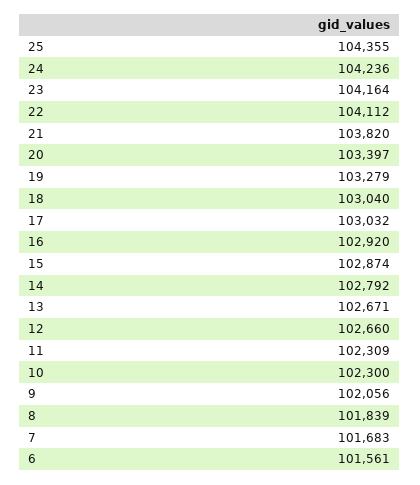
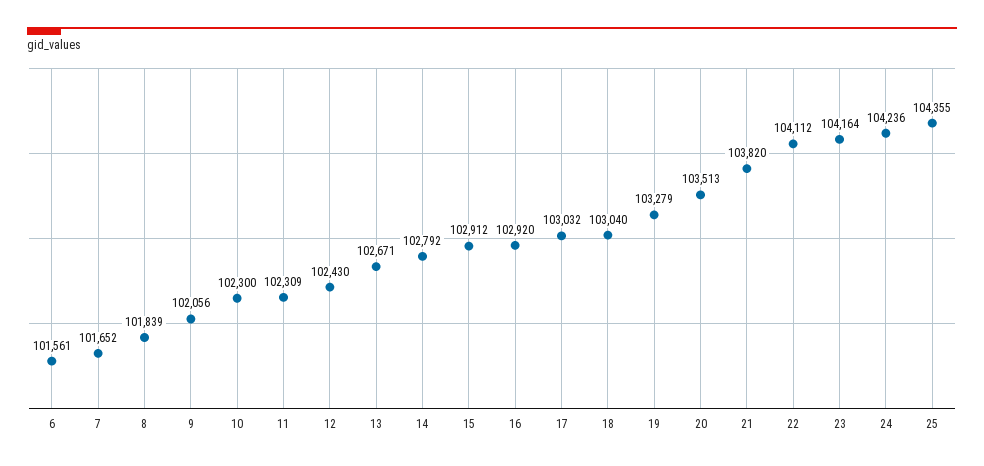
  {
    "25": 104355,
    "24": 104236,
    "23": 104164,
    "22": 104112,
    "21": 103820,
-   "20": 103397,
+   "20": 103513,
    "19": 103279,
    "18": 103040,
    "17": 103032,
    "16": 102920,
-   "15": 102874,
+   "15": 102912,
    "14": 102792,
    "13": 102671,
-   "12": 102660,
+   "12": 102430,
    "11": 102309,
    "10": 102300,
    "9": 102056,
    "8": 101839,
-   "7": 101683,
+   "7": 101652,
    "6": 101561
  }

